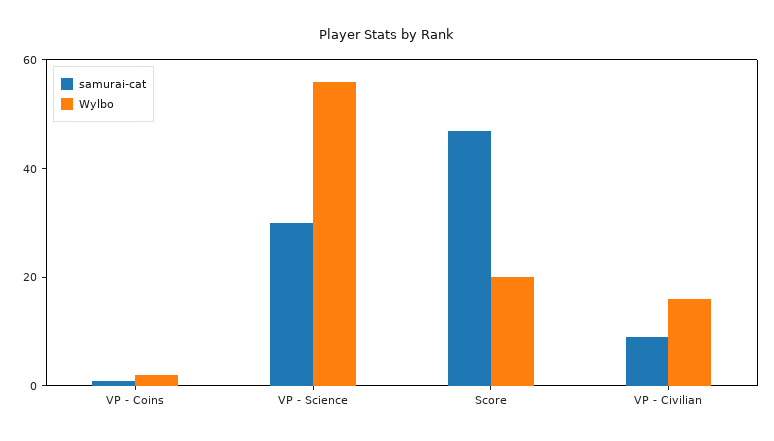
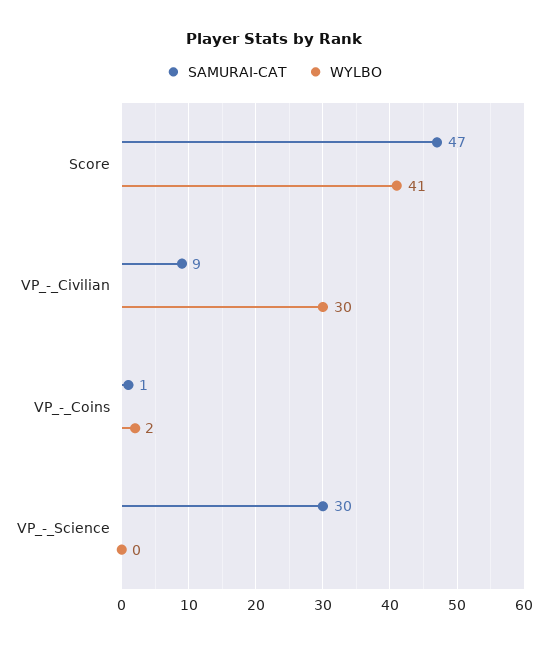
  {
    "samurai-cat": {
      "VP - Coins": 1,
      "VP - Science": 30,
      "Score": 47,
      "VP - Civilian": 9
    },
    "Wylbo": {
      "VP - Coins": 2,
-     "VP - Science": 55,
+     "VP - Science": 0,
-     "Score": 20,
+     "Score": 41,
-     "VP - Civilian": 15
+     "VP - Civilian": 30
    }
  }

